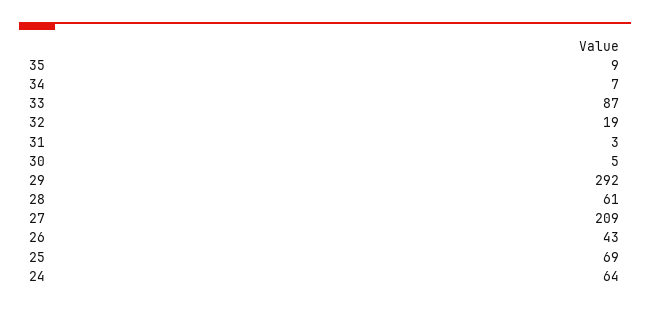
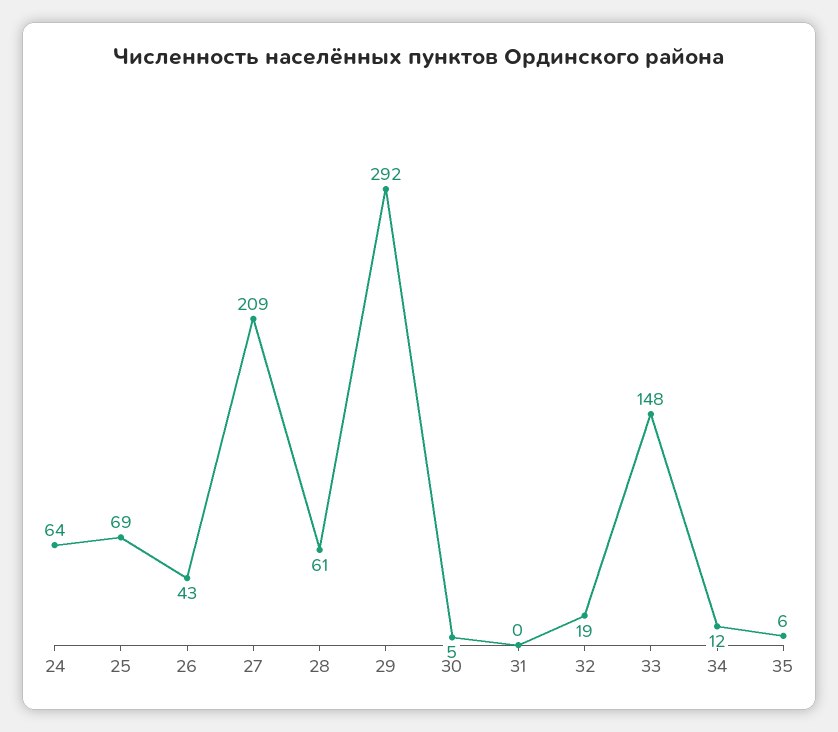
  {
-   "35": 9,
+   "35": 6,
-   "34": 7,
+   "34": 12,
-   "33": 87,
+   "33": 148,
    "32": 19,
-   "31": 3,
+   "31": 0,
    "30": 5,
    "29": 292,
    "28": 61,
    "27": 209,
    "26": 43,
    "25": 69,
    "24": 64
  }

